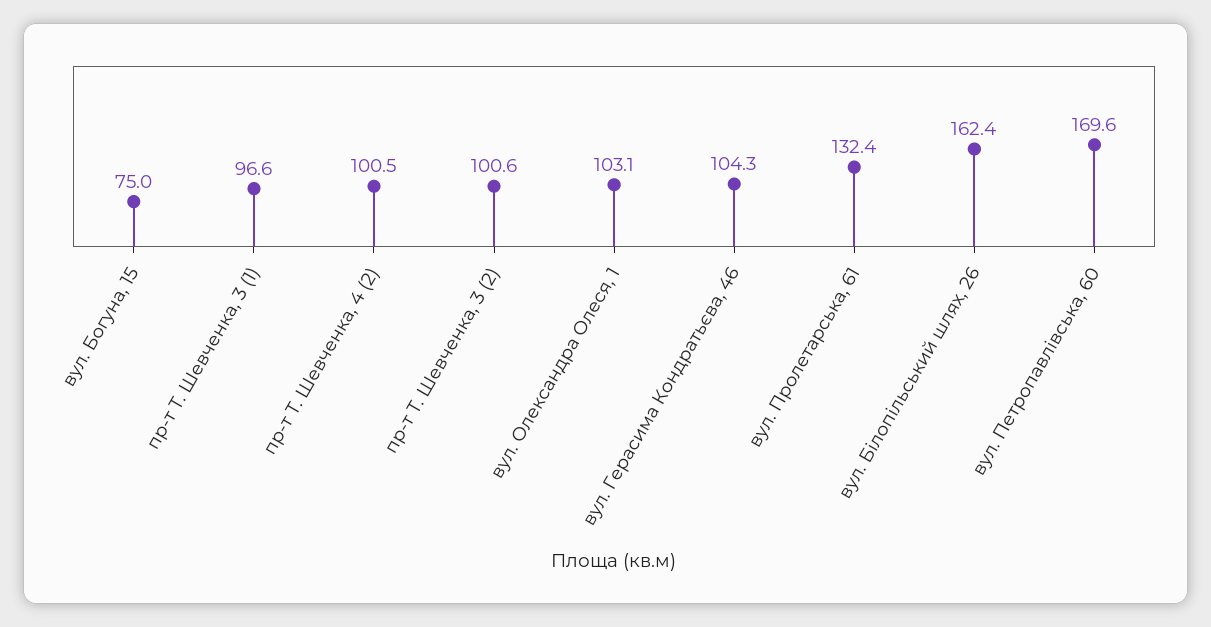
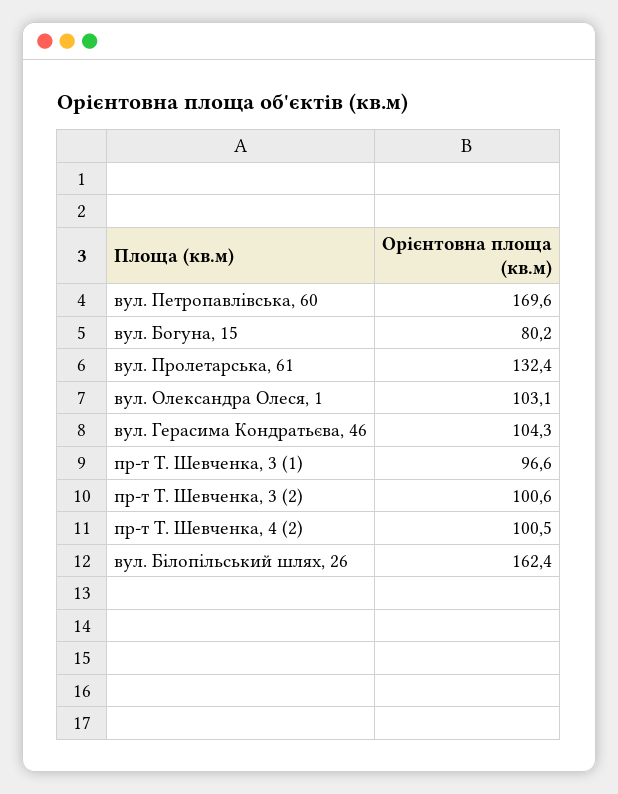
  {
-   "вул. Богуна, 15": 75,
+   "вул. Богуна, 15": 80.2,
    "пр-т Т. Шевченка, 3 (1)": 96.6,
    "пр-т Т. Шевченка, 4 (2)": 100.5,
    "пр-т Т. Шевченка, 3 (2)": 100.6,
    "вул. Олександра Олеся, 1": 103.1,
    "вул. Герасима Кондратьєва, 46": 104.3,
    "вул. Пролетарська, 61": 132.4,
    "вул. Білопільський шлях, 26": 162.4,
    "вул. Петропавлівська, 60": 169.6
  }

